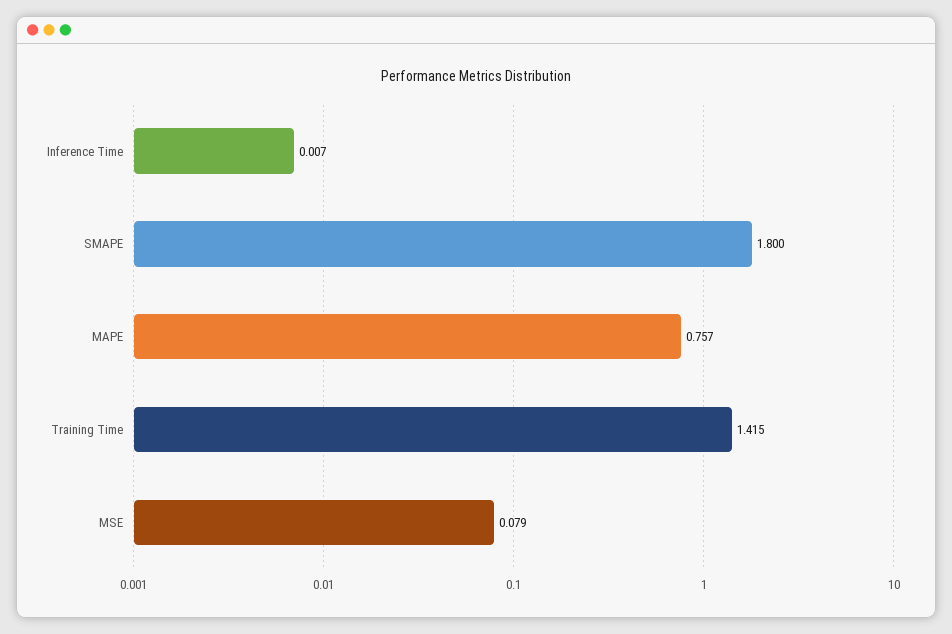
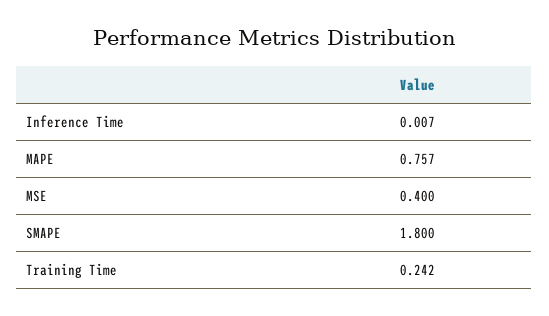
  {
    "Inference Time": 0.007,
    "SMAPE": 1.8,
    "MAPE": 0.757,
-   "Training Time": 1.415,
+   "Training Time": 0.242,
-   "MSE": 0.079
+   "MSE": 0.4
  }

